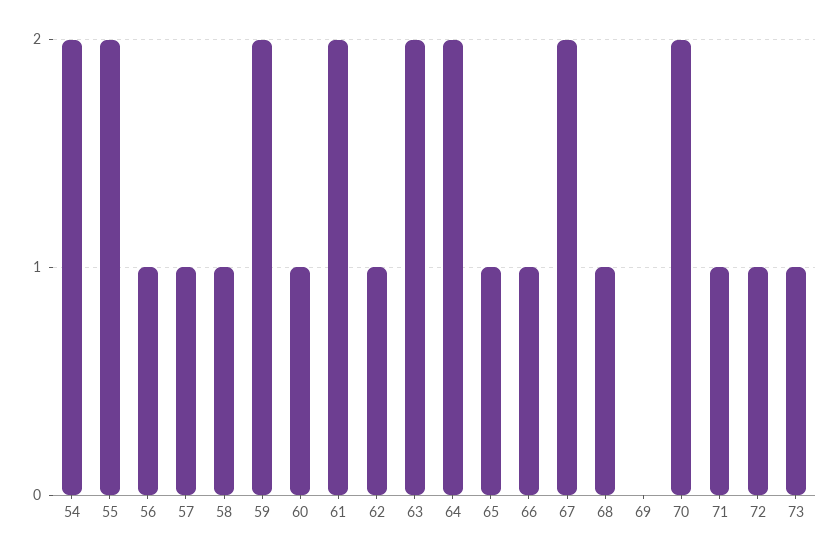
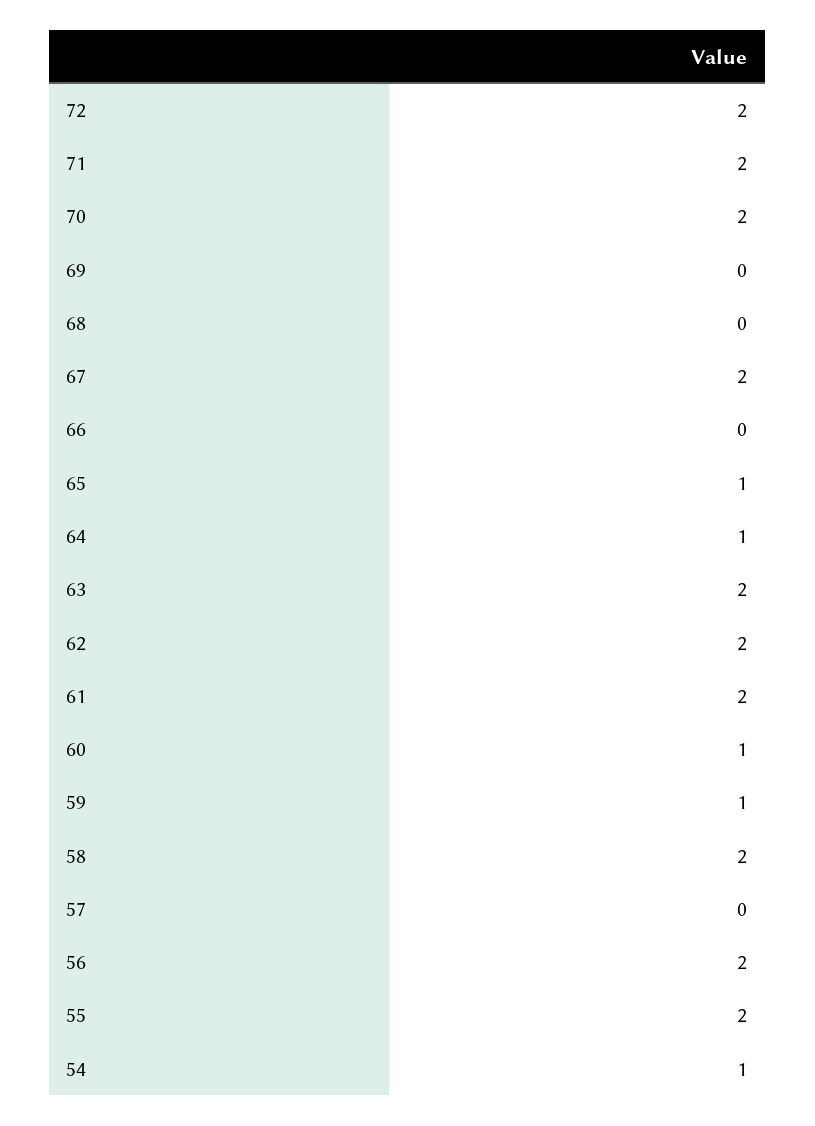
  {
-   "54": 2,
+   "54": 1,
    "55": 2,
-   "56": 1,
+   "56": 2,
-   "57": 1,
+   "57": 0,
-   "58": 1,
+   "58": 2,
-   "59": 2,
+   "59": 1,
    "60": 1,
    "61": 2,
-   "62": 1,
+   "62": 2,
    "63": 2,
-   "64": 2,
+   "64": 1,
    "65": 1,
-   "66": 1,
+   "66": 0,
    "67": 2,
-   "68": 1,
+   "68": 0,
    "69": 0,
    "70": 2,
-   "71": 1,
+   "71": 2,
-   "72": 1,
+   "72": 2
-   "73": 1
  }

